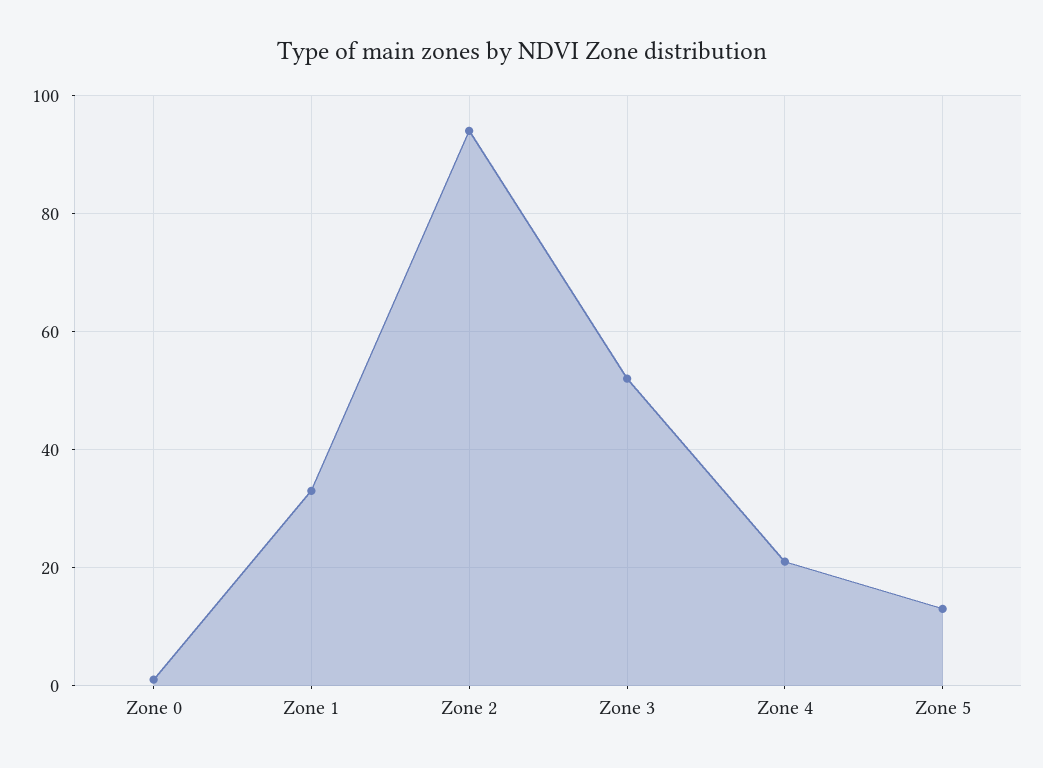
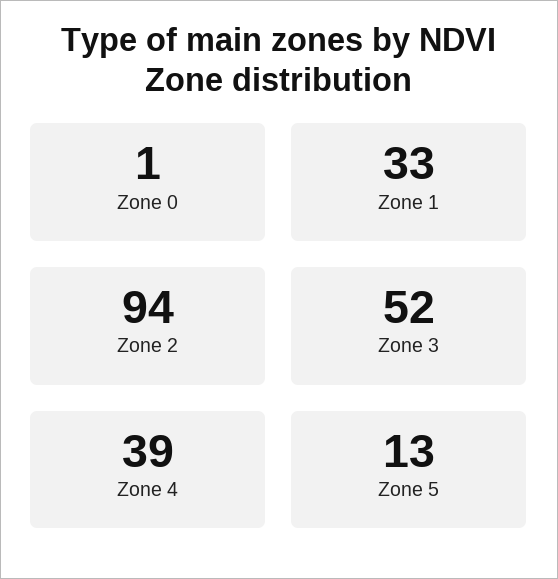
  {
    "Zone 0": 1,
    "Zone 1": 33,
    "Zone 2": 94,
    "Zone 3": 52,
-   "Zone 4": 20,
+   "Zone 4": 39,
    "Zone 5": 13
  }

